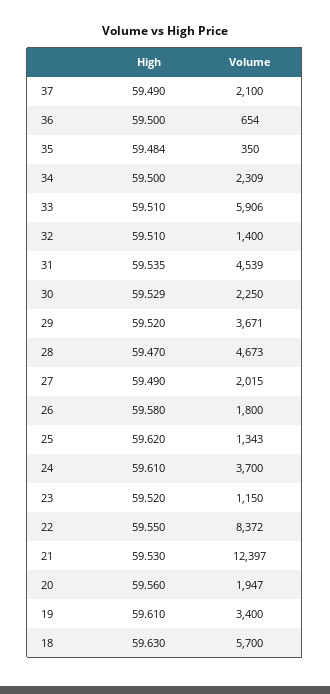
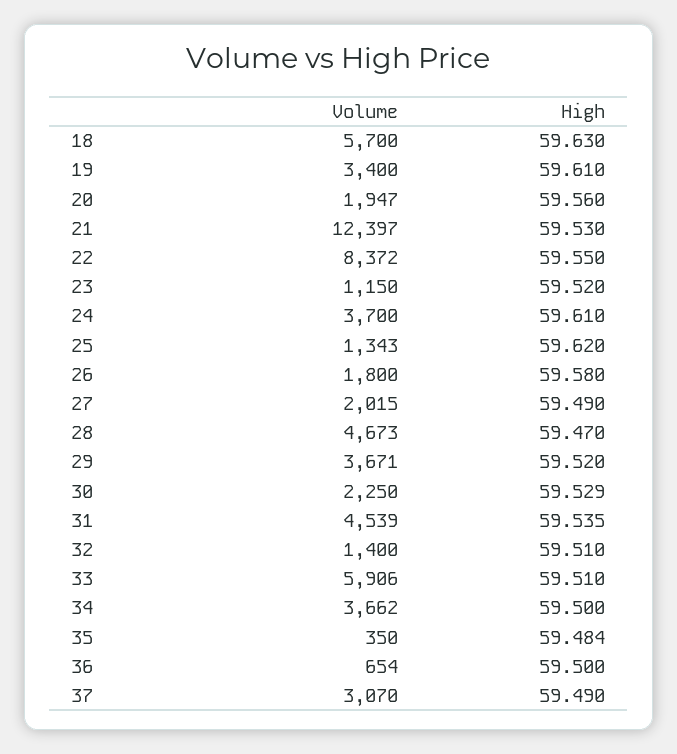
  {
    "High": {
      "37": 59.49,
      "36": 59.5,
      "35": 59.484,
      "34": 59.5,
      "33": 59.51,
      "32": 59.51,
      "31": 59.535,
      "30": 59.529,
      "29": 59.52,
      "28": 59.47,
      "27": 59.49,
      "26": 59.58,
      "25": 59.62,
      "24": 59.61,
      "23": 59.52,
      "22": 59.55,
      "21": 59.53,
      "20": 59.56,
      "19": 59.61,
      "18": 59.63
    },
    "Volume": {
-     "37": 2100,
+     "37": 3070,
      "36": 654,
      "35": 350,
-     "34": 2309,
+     "34": 3662,
      "33": 5906,
      "32": 1400,
      "31": 4539,
      "30": 2250,
      "29": 3671,
      "28": 4673,
      "27": 2015,
      "26": 1800,
      "25": 1343,
      "24": 3700,
      "23": 1150,
      "22": 8372,
      "21": 12397,
      "20": 1947,
      "19": 3400,
      "18": 5700
    }
  }

